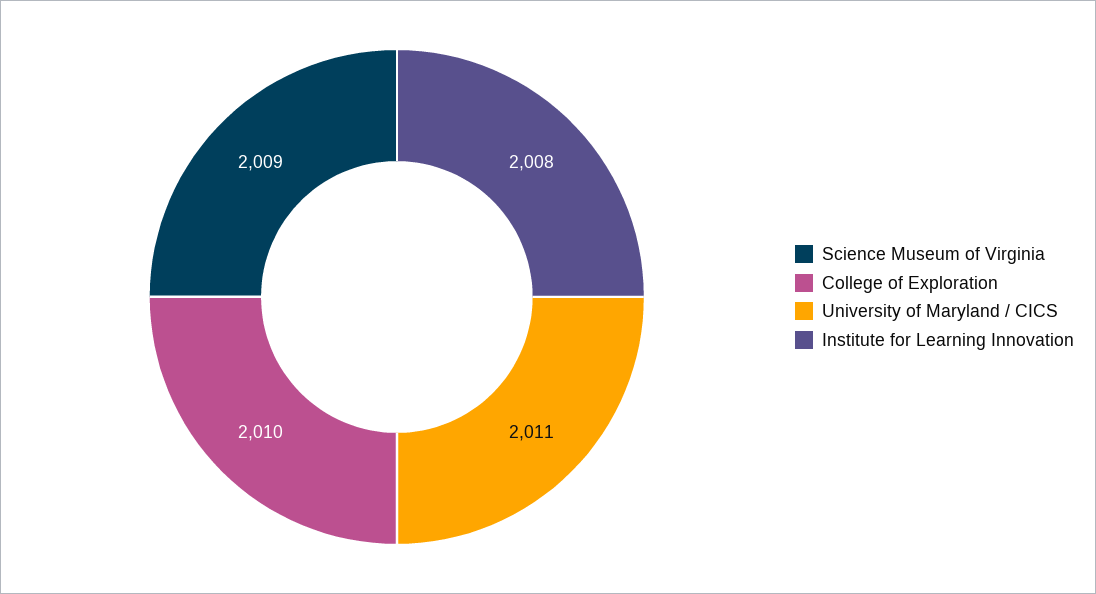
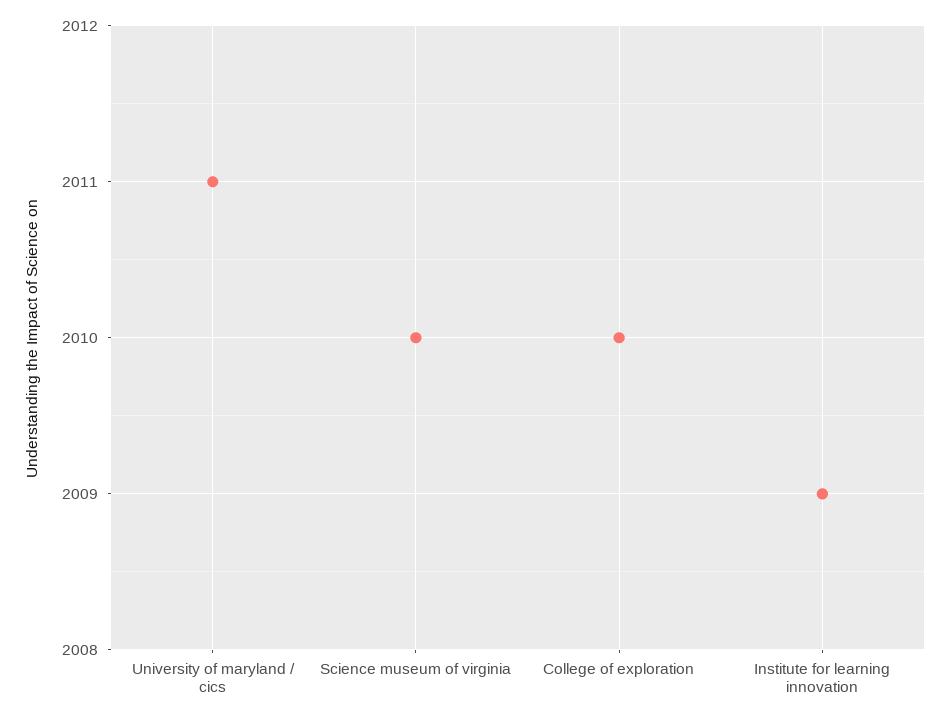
  {
-   "Science Museum of Virginia": 2009,
+   "Science Museum of Virginia": 2010,
    "College of Exploration": 2010,
    "University of Maryland / CICS": 2011,
-   "Institute for Learning Innovation": 2008
+   "Institute for Learning Innovation": 2009
  }

